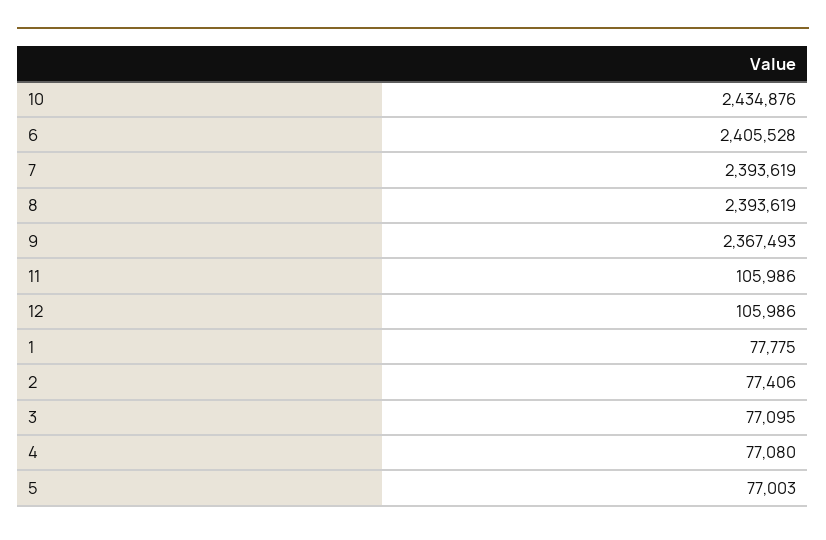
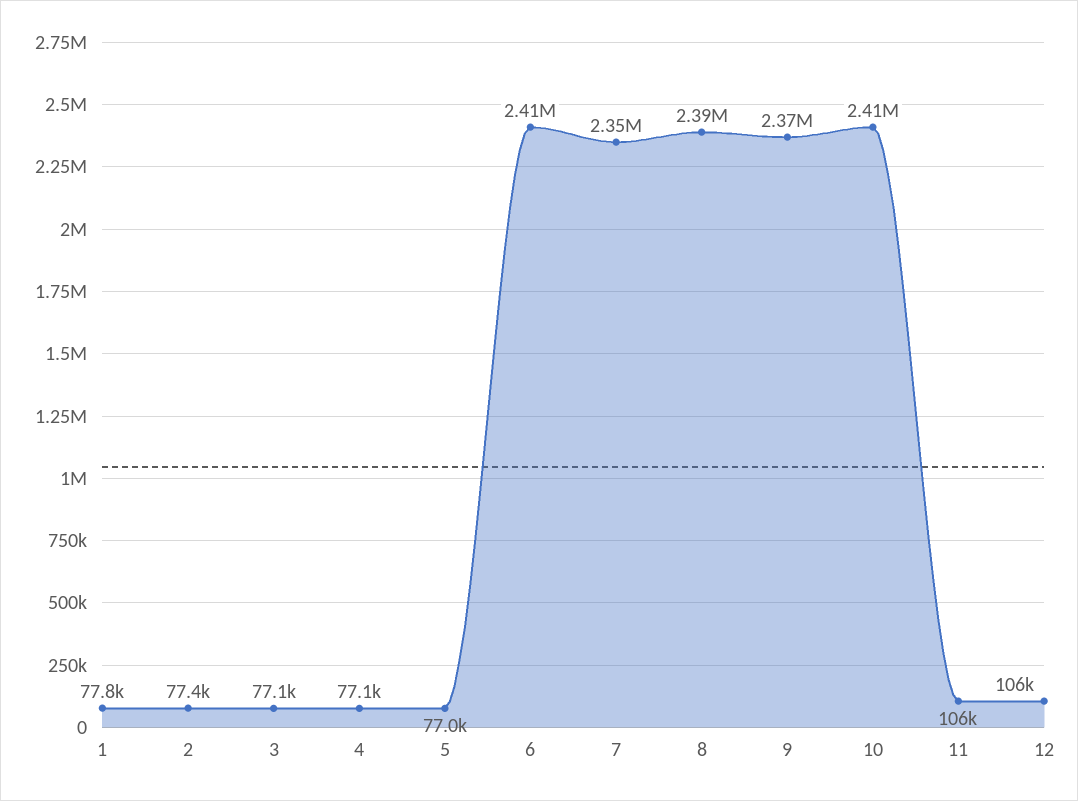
  {
-   "10": 2434876,
+   "10": 2410000,
    "6": 2405528,
-   "7": 2393619,
+   "7": 2350000,
    "8": 2393619,
    "9": 2367493,
    "11": 105986,
    "12": 105986,
    "1": 77775,
    "2": 77406,
    "3": 77095,
    "4": 77080,
    "5": 77003
  }

